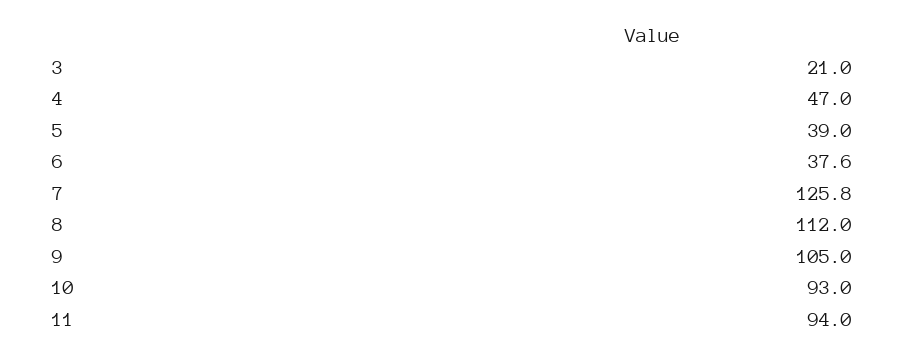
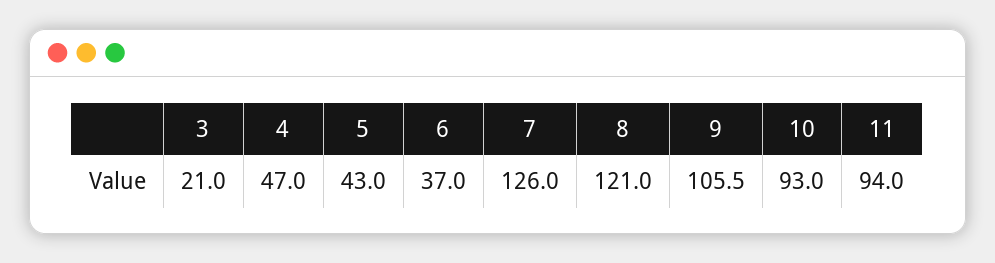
  {
    "3": 21,
    "4": 47,
-   "5": 39,
+   "5": 43,
-   "6": 37.6,
+   "6": 37,
-   "7": 125.8,
+   "7": 126,
-   "8": 112,
+   "8": 121,
-   "9": 105,
+   "9": 105.5,
    "10": 93,
    "11": 94
  }

